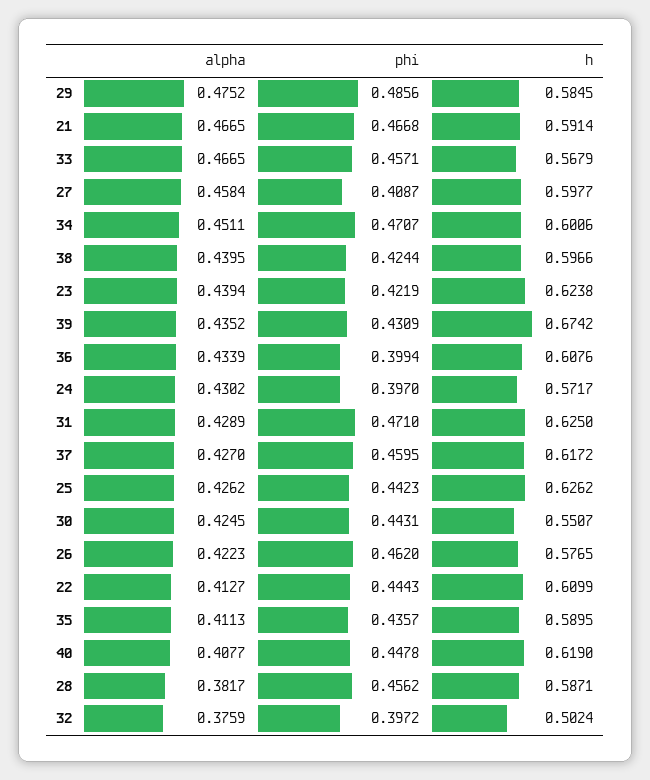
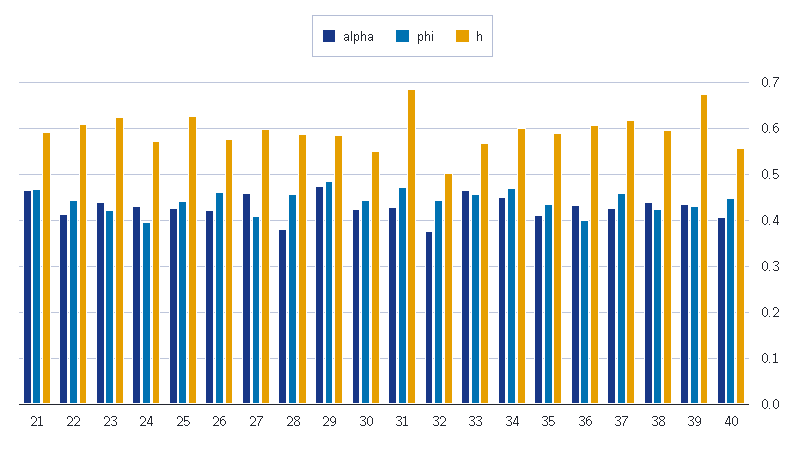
  {
    "alpha": {
      "29": 0.4752,
      "21": 0.4665,
      "33": 0.4665,
      "27": 0.4584,
      "34": 0.4511,
      "38": 0.4395,
      "23": 0.4394,
      "39": 0.4352,
      "36": 0.4339,
      "24": 0.4302,
      "31": 0.4289,
      "37": 0.427,
      "25": 0.4262,
      "30": 0.4245,
      "26": 0.4223,
      "22": 0.4127,
      "35": 0.4113,
      "40": 0.4077,
      "28": 0.3817,
      "32": 0.3759
    },
    "phi": {
      "29": 0.4856,
      "21": 0.4668,
      "33": 0.4571,
      "27": 0.4087,
      "34": 0.4707,
      "38": 0.4244,
      "23": 0.4219,
      "39": 0.4309,
      "36": 0.3994,
      "24": 0.397,
      "31": 0.471,
      "37": 0.4595,
      "25": 0.4423,
      "30": 0.4431,
      "26": 0.462,
      "22": 0.4443,
      "35": 0.4357,
      "40": 0.4478,
      "28": 0.4562,
-     "32": 0.3972
+     "32": 0.44
    },
    "h": {
      "29": 0.5845,
      "21": 0.5914,
      "33": 0.5679,
      "27": 0.5977,
      "34": 0.6006,
      "38": 0.5966,
      "23": 0.6238,
      "39": 0.6742,
      "36": 0.6076,
      "24": 0.5717,
-     "31": 0.625,
+     "31": 0.68,
      "37": 0.6172,
      "25": 0.6262,
      "30": 0.5507,
      "26": 0.5765,
      "22": 0.6099,
      "35": 0.5895,
-     "40": 0.619,
+     "40": 0.56,
      "28": 0.5871,
      "32": 0.5024
    }
  }

